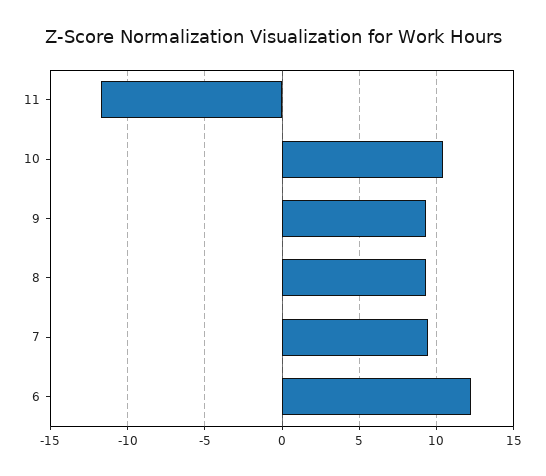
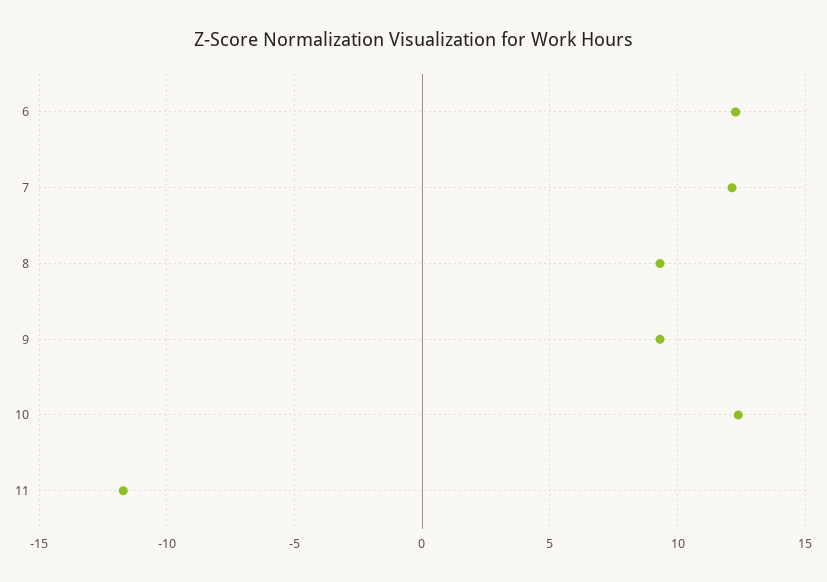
  {
    "11": -11.5,
-   "10": 10.5,
+   "10": 12.5,
    "9": 9.5,
    "8": 9.5,
-   "7": 9.5,
+   "7": 12,
    "6": 12.5
  }

